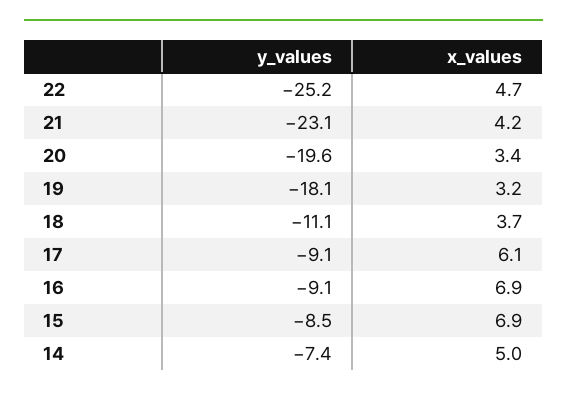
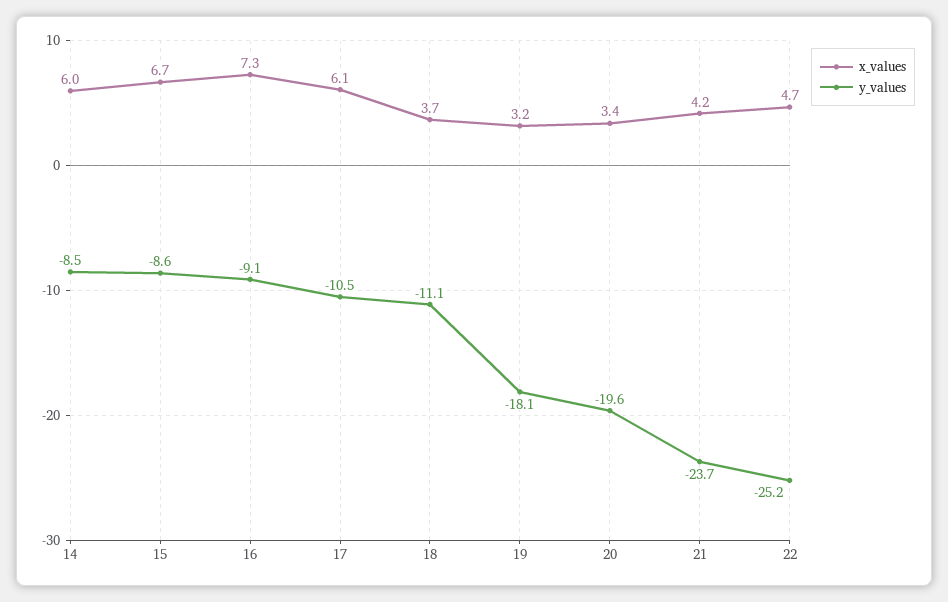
  {
    "y_values": {
      "22": -25.2,
-     "21": -23.1,
+     "21": -23.7,
      "20": -19.6,
      "19": -18.1,
      "18": -11.1,
-     "17": -9.1,
+     "17": -10.5,
      "16": -9.1,
-     "15": -8.5,
+     "15": -8.6,
-     "14": -7.4
+     "14": -8.5
    },
    "x_values": {
      "22": 4.7,
      "21": 4.2,
      "20": 3.4,
      "19": 3.2,
      "18": 3.7,
      "17": 6.1,
-     "16": 6.9,
+     "16": 7.3,
-     "15": 6.9,
+     "15": 6.7,
-     "14": 5
+     "14": 6
    }
  }

